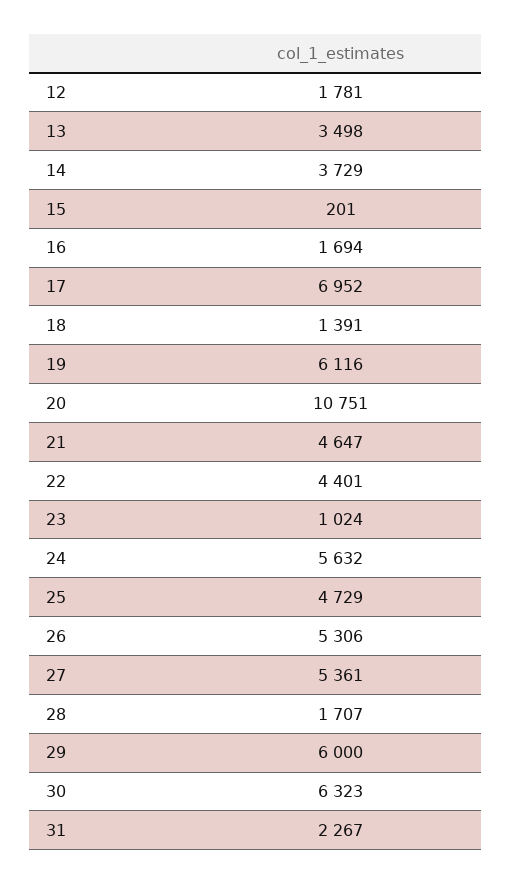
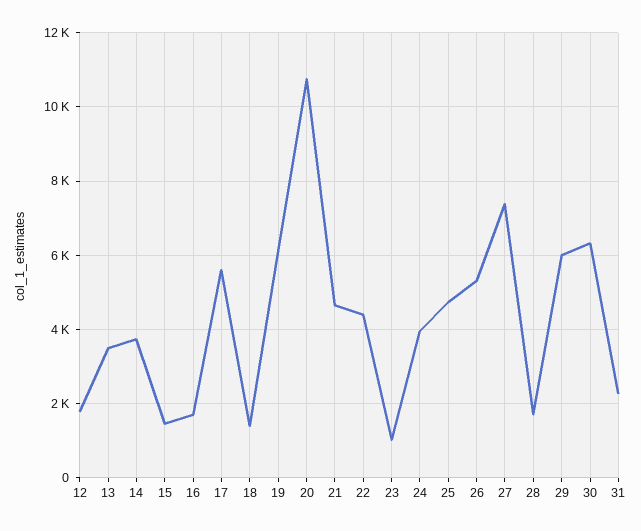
  {
    "12": 1781,
    "13": 3498,
    "14": 3729,
-   "15": 201,
+   "15": 1400,
    "16": 1694,
-   "17": 6952,
+   "17": 5600,
    "18": 1391,
    "19": 6116,
    "20": 10751,
    "21": 4647,
    "22": 4401,
    "23": 1024,
-   "24": 5632,
+   "24": 4000,
    "25": 4729,
    "26": 5306,
-   "27": 5361,
+   "27": 7400,
    "28": 1707,
    "29": 6000,
    "30": 6323,
    "31": 2267
  }

